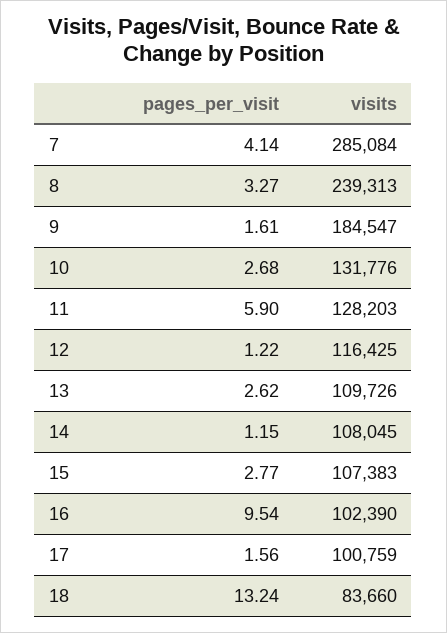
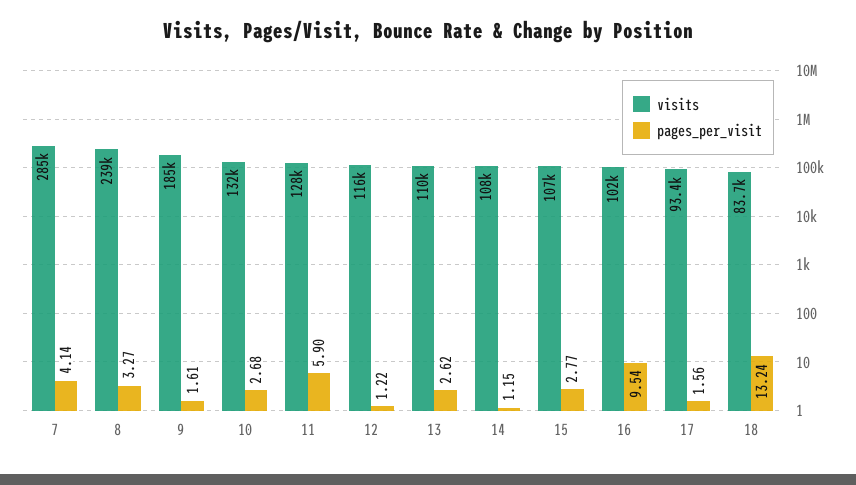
  {
    "pages_per_visit": {
      "7": 4.14,
      "8": 3.27,
      "9": 1.61,
      "10": 2.68,
      "11": 5.9,
      "12": 1.22,
      "13": 2.62,
      "14": 1.15,
      "15": 2.77,
      "16": 9.54,
      "17": 1.56,
      "18": 13.24
    },
    "visits": {
      "7": 285084,
      "8": 239313,
      "9": 184547,
      "10": 131776,
      "11": 128203,
      "12": 116425,
      "13": 109726,
      "14": 108045,
      "15": 107383,
      "16": 102390,
-     "17": 100759,
+     "17": 93400,
      "18": 83660
    }
  }

